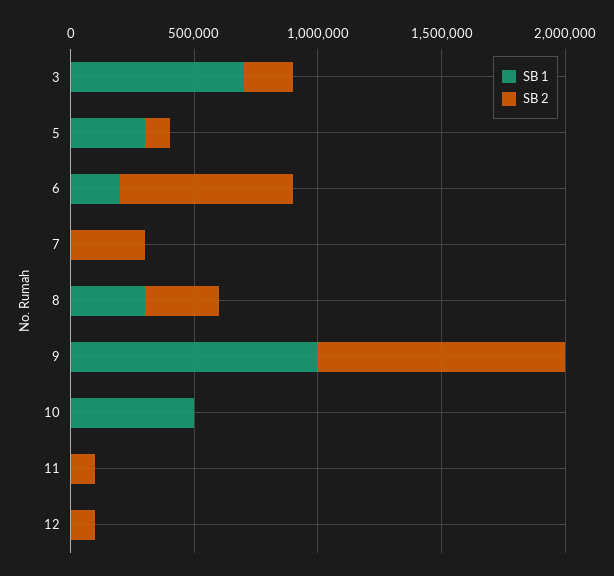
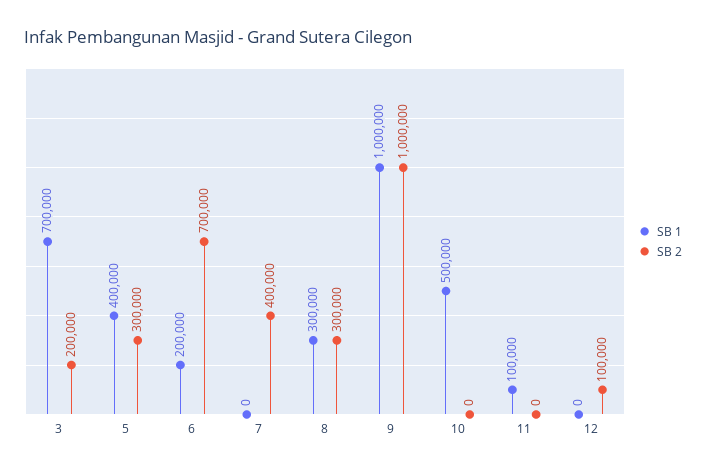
  {
    "SB 1": {
      "3": 700000,
-     "5": 300000,
+     "5": 400000,
      "6": 200000,
      "7": 0,
      "8": 300000,
      "9": 1000000,
      "10": 500000,
-     "11": 0,
+     "11": 100000,
      "12": 0
    },
    "SB 2": {
      "3": 200000,
-     "5": 100000,
+     "5": 300000,
      "6": 700000,
-     "7": 300000,
+     "7": 400000,
      "8": 300000,
      "9": 1000000,
      "10": 0,
-     "11": 100000,
+     "11": 0,
      "12": 100000
    }
  }

